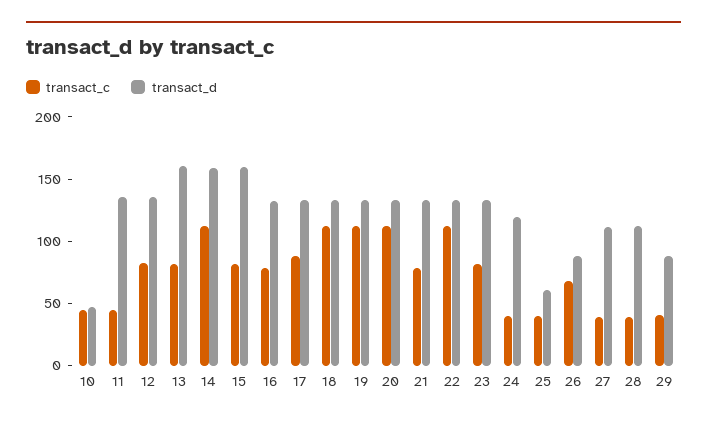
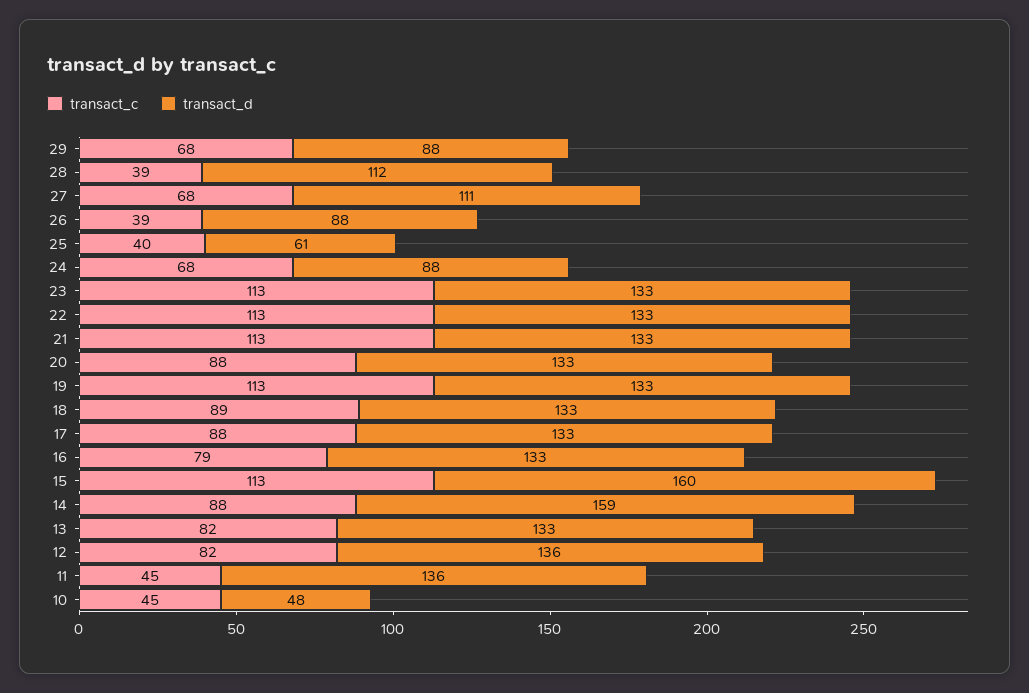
  {
    "transact_c": {
      "10": 45,
      "11": 45,
      "12": 82,
      "13": 82,
-     "14": 110,
+     "14": 88,
-     "15": 80,
+     "15": 113,
      "16": 79,
      "17": 88,
-     "18": 110,
+     "18": 89,
      "19": 113,
-     "20": 110,
+     "20": 88,
-     "21": 80,
+     "21": 113,
      "22": 113,
-     "23": 80,
+     "23": 113,
-     "24": 40,
+     "24": 68,
      "25": 40,
-     "26": 70,
+     "26": 39,
-     "27": 40,
+     "27": 68,
      "28": 39,
-     "29": 40
+     "29": 68
    },
    "transact_d": {
      "10": 48,
      "11": 136,
      "12": 136,
-     "13": 160,
+     "13": 133,
      "14": 159,
      "15": 160,
      "16": 133,
      "17": 133,
      "18": 133,
      "19": 133,
      "20": 133,
      "21": 133,
      "22": 133,
      "23": 133,
-     "24": 120,
+     "24": 88,
      "25": 61,
      "26": 88,
      "27": 111,
      "28": 112,
      "29": 88
    }
  }

